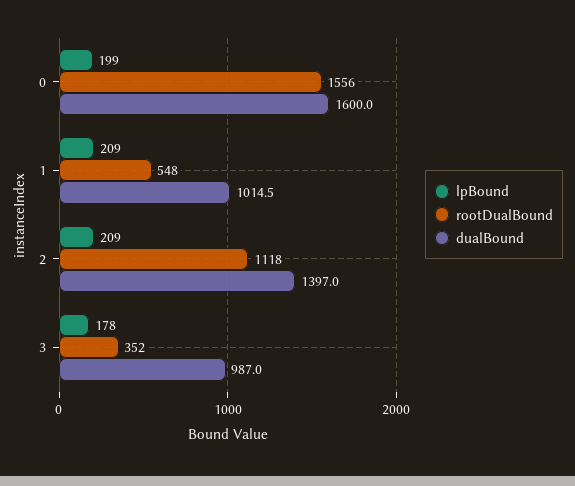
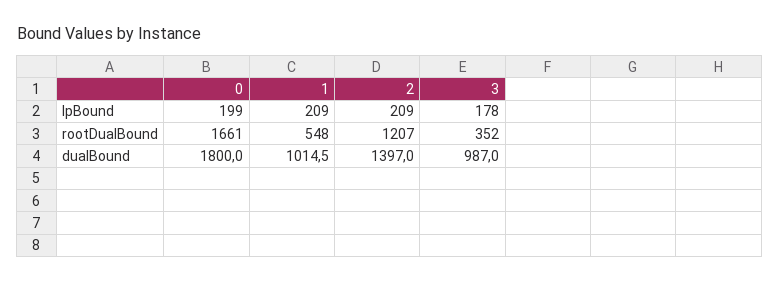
  {
    "lpBound": {
      "0": 199,
      "1": 209,
      "2": 209,
      "3": 178
    },
    "rootDualBound": {
-     "0": 1556,
+     "0": 1661,
      "1": 548,
-     "2": 1118,
+     "2": 1207,
      "3": 352
    },
    "dualBound": {
-     "0": 1600,
+     "0": 1800,
      "1": 1014.5,
      "2": 1397,
      "3": 987
    }
  }

